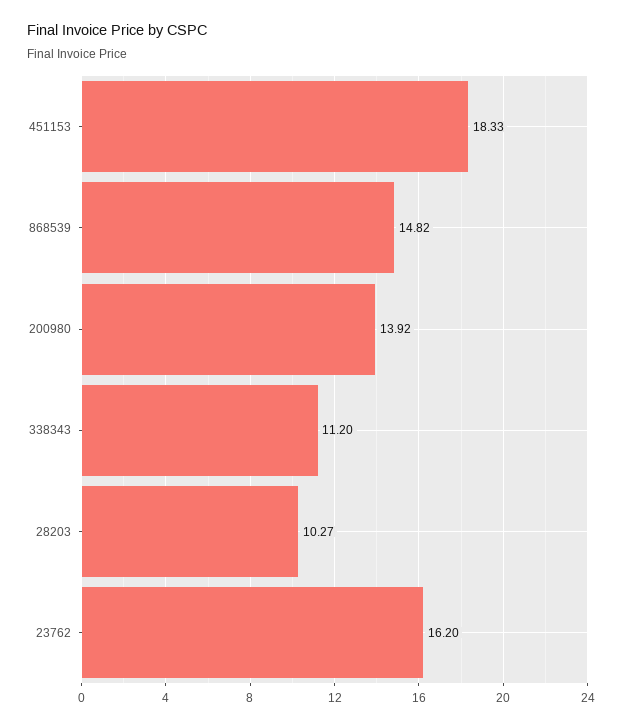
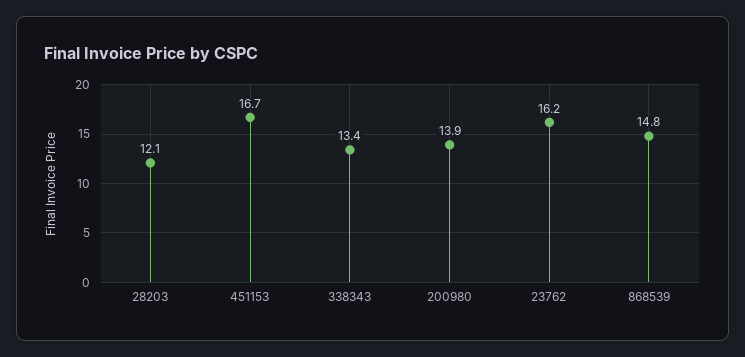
  {
-   "451153": 18.33,
+   "451153": 16.7,
    "868539": 14.82,
    "200980": 13.92,
-   "338343": 11.2,
+   "338343": 13.4,
-   "28203": 10.27,
+   "28203": 12.1,
    "23762": 16.2
  }

